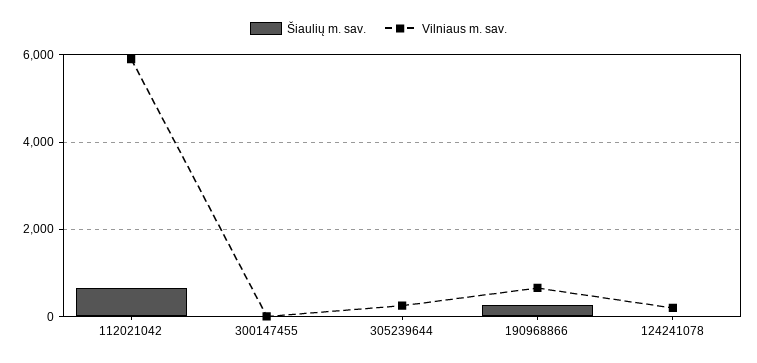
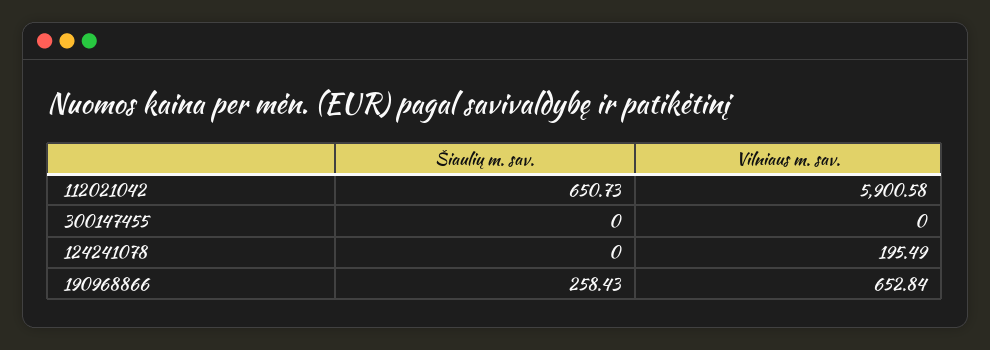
  {
    "Šiaulių m. sav.": {
      "112021042": 650.73,
      "300147455": 0,
-     "305239644": 0,
      "190968866": 258.43,
      "124241078": 0
    },
    "Vilniaus m. sav.": {
      "112021042": 5900.58,
      "300147455": 0,
-     "305239644": 200,
      "190968866": 652.84,
      "124241078": 195.49
    }
  }

